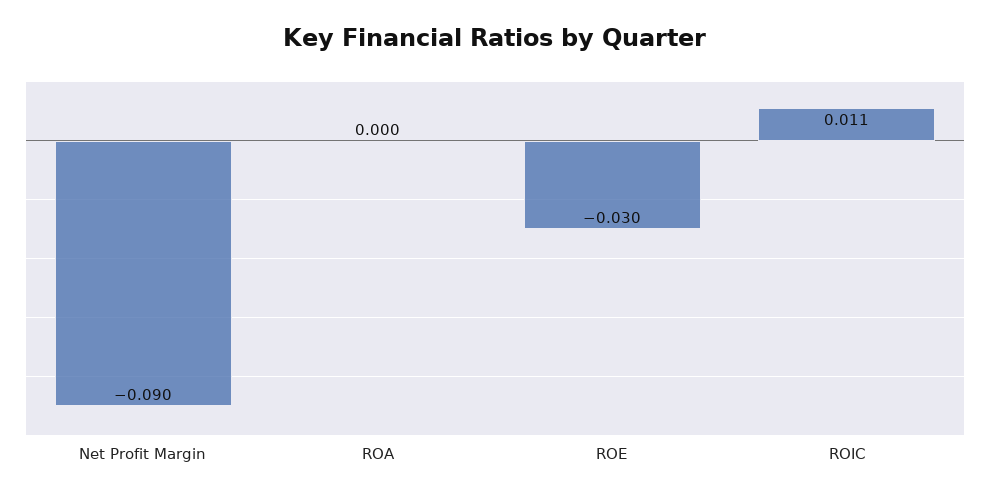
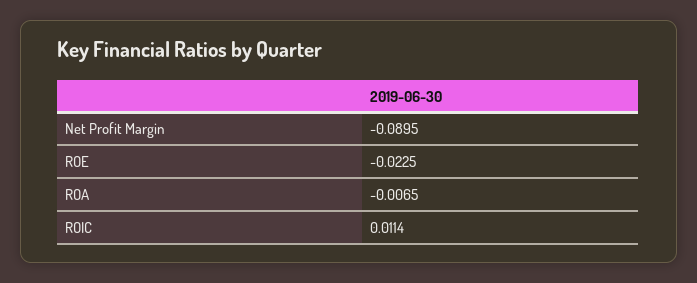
  {
    "Net Profit Margin": -0.0895,
-   "ROA": 0,
+   "ROA": -0.0065,
-   "ROE": -0.03,
+   "ROE": -0.0225,
    "ROIC": 0.0114
  }

